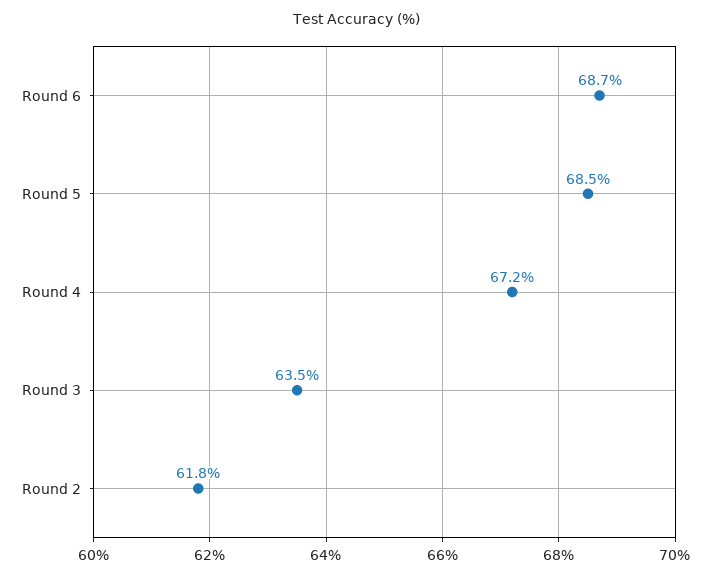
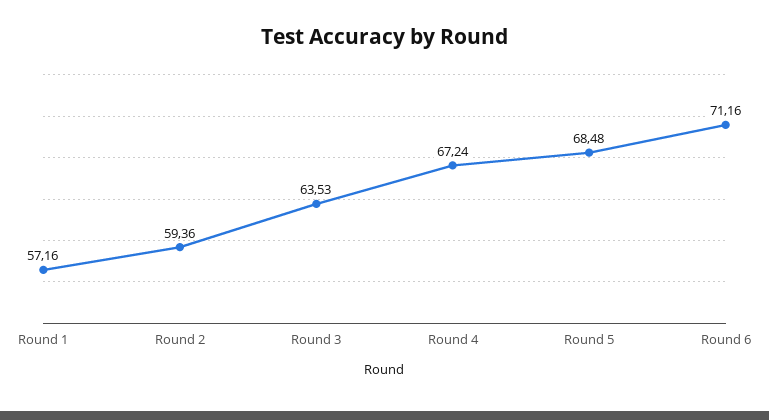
  {
-   "Round 6": 68.7,
+   "Round 6": 71.16,
    "Round 5": 68.48,
    "Round 4": 67.24,
    "Round 3": 63.53,
-   "Round 2": 61.8
+   "Round 2": 59.36,
+   "Round 1": 57.16
  }

